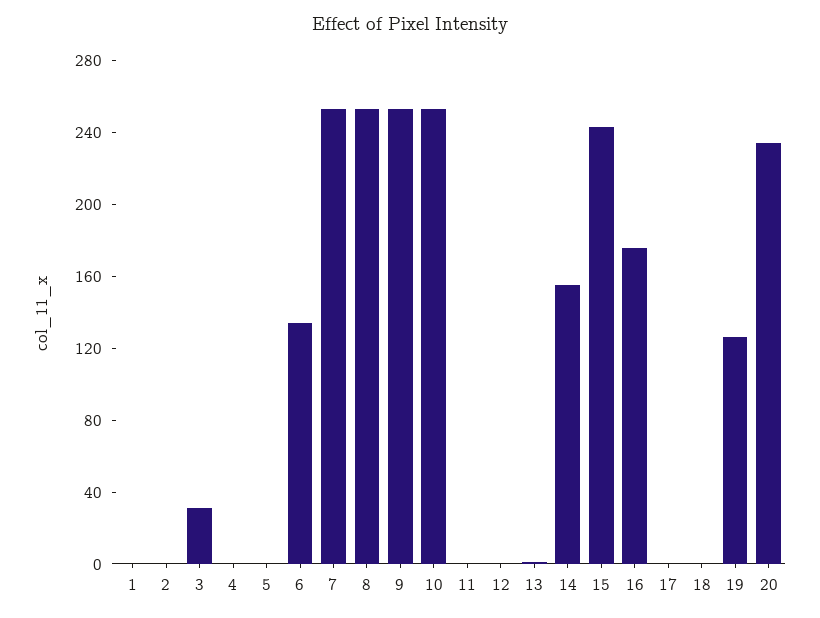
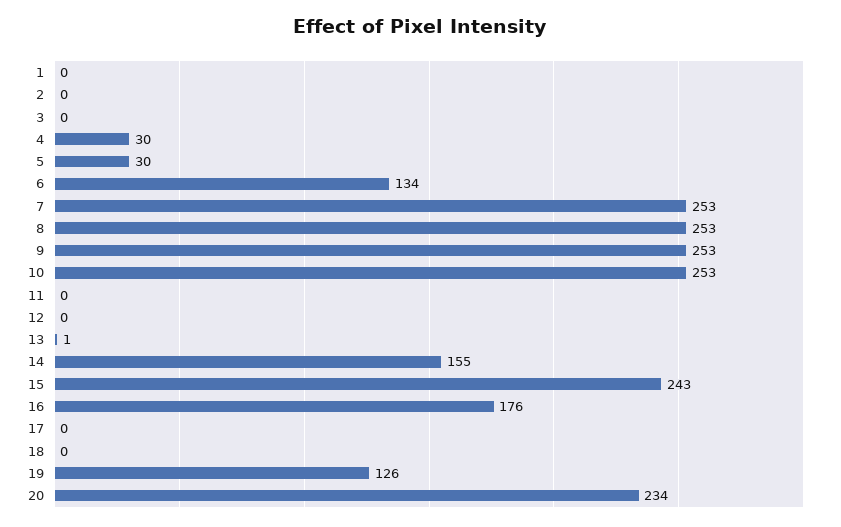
  {
    "1": 0,
    "2": 0,
-   "3": 30,
+   "3": 0,
-   "4": 0,
+   "4": 30,
-   "5": 0,
+   "5": 30,
    "6": 134,
    "7": 253,
    "8": 253,
    "9": 253,
    "10": 253,
    "11": 0,
    "12": 0,
    "13": 1,
    "14": 155,
    "15": 243,
    "16": 176,
    "17": 0,
    "18": 0,
    "19": 126,
    "20": 234
  }

